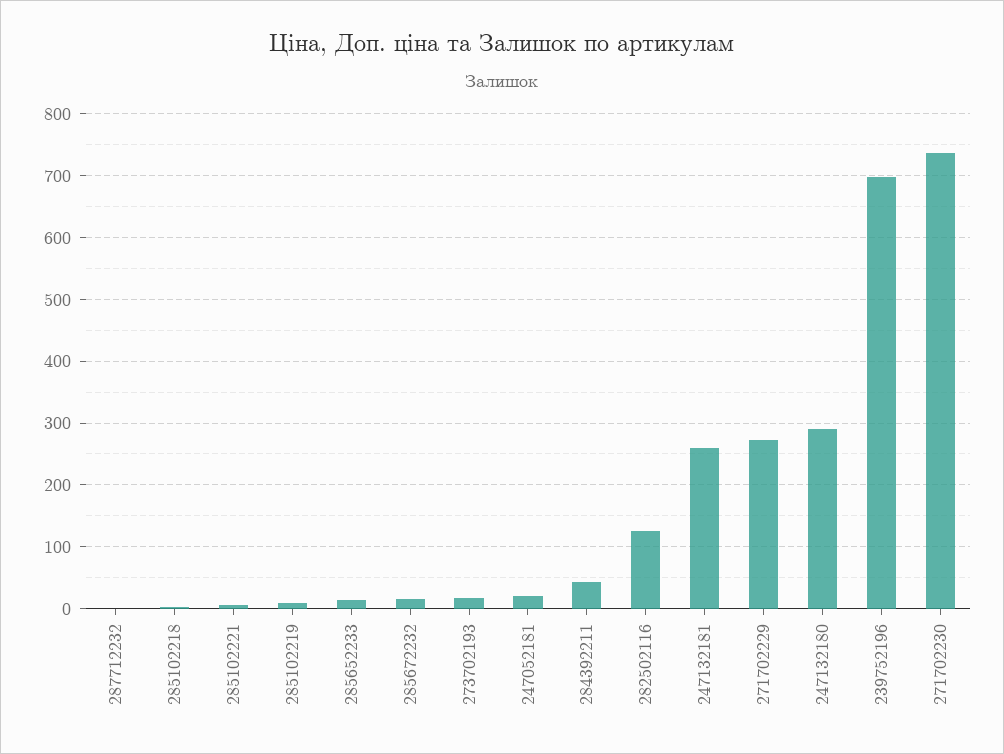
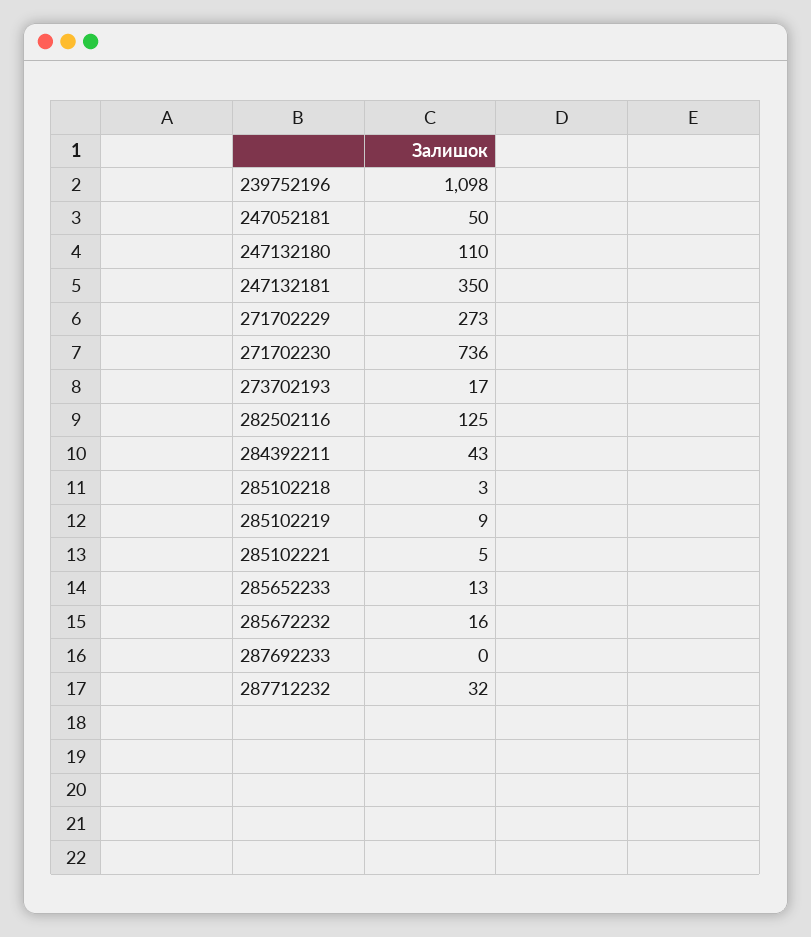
  {
-   "287712232": 0,
+   "287712232": 32,
    "285102218": 3,
    "285102221": 5,
    "285102219": 9,
    "285652233": 13,
    "285672232": 16,
    "273702193": 17,
-   "247052181": 20,
+   "247052181": 50,
    "284392211": 43,
    "282502116": 125,
-   "247132181": 260,
+   "247132181": 350,
    "271702229": 273,
-   "247132180": 290,
+   "247132180": 110,
-   "239752196": 700,
+   "239752196": 1098,
-   "271702230": 736
+   "271702230": 736,
+   "287692233": 0
  }

